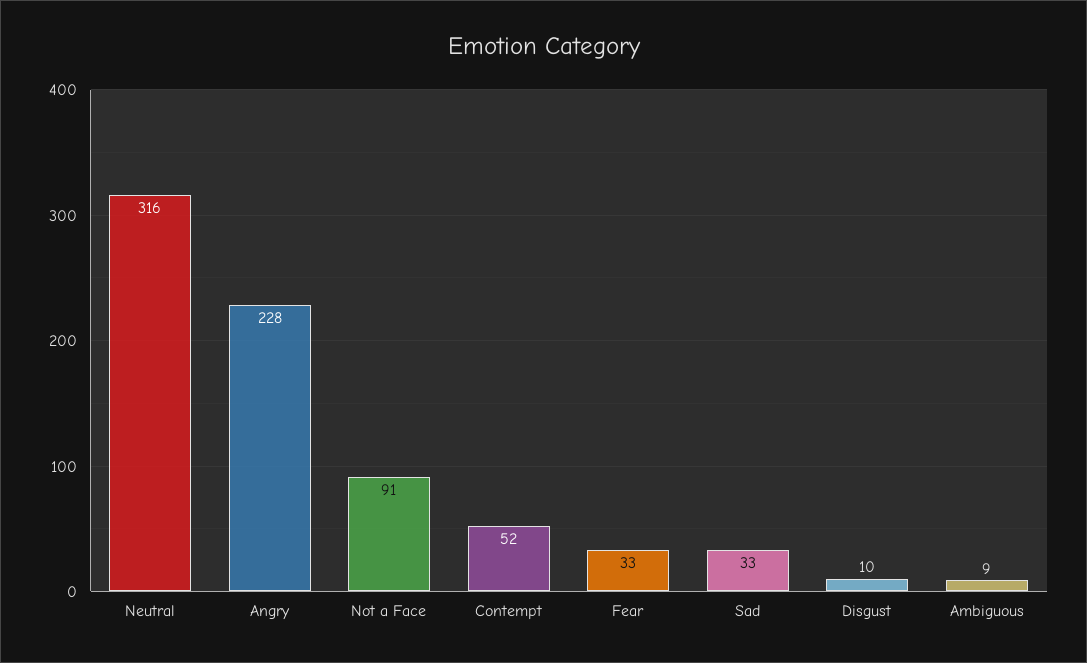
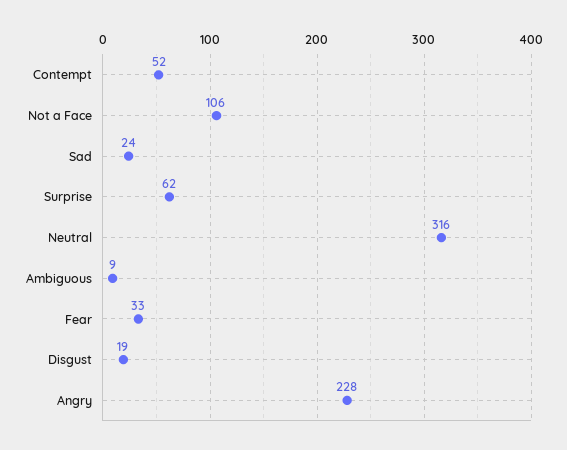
  {
    "Neutral": 316,
    "Angry": 228,
-   "Not a Face": 91,
+   "Not a Face": 106,
    "Contempt": 52,
    "Fear": 33,
-   "Sad": 33,
+   "Sad": 24,
-   "Disgust": 10,
+   "Disgust": 19,
-   "Ambiguous": 9
+   "Ambiguous": 9,
+   "Surprise": 62
  }

